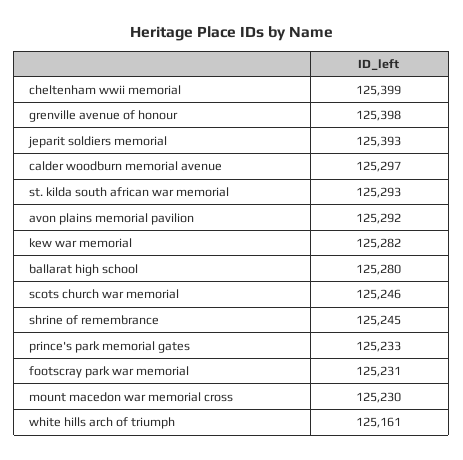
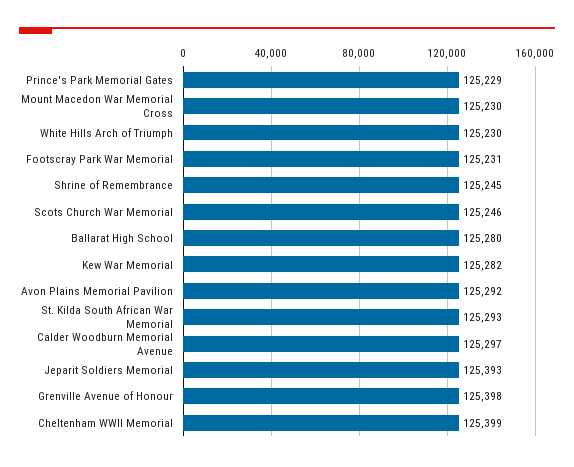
  {
    "cheltenham wwii memorial": 125399,
    "grenville avenue of honour": 125398,
    "jeparit soldiers memorial": 125393,
    "calder woodburn memorial avenue": 125297,
    "st. kilda south african war memorial": 125293,
    "avon plains memorial pavilion": 125292,
    "kew war memorial": 125282,
    "ballarat high school": 125280,
    "scots church war memorial": 125246,
    "shrine of remembrance": 125245,
-   "prince's park memorial gates": 125233,
+   "prince's park memorial gates": 125229,
    "footscray park war memorial": 125231,
    "mount macedon war memorial cross": 125230,
-   "white hills arch of triumph": 125161
+   "white hills arch of triumph": 125230
  }

